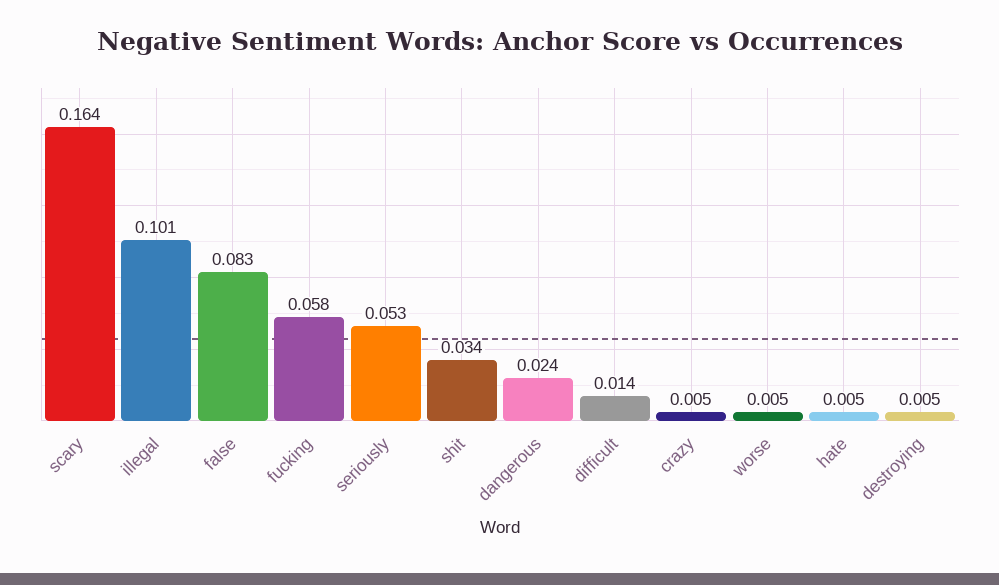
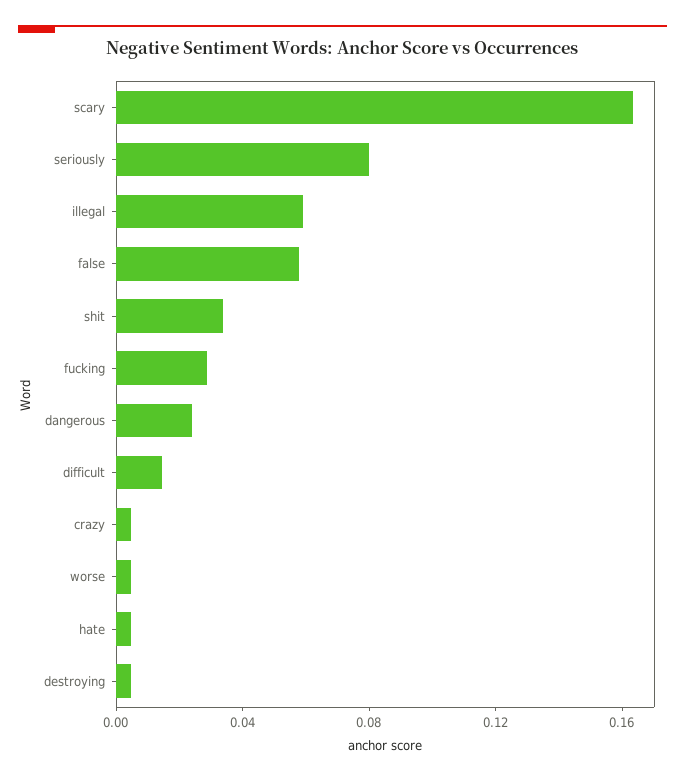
  {
    "scary": 0.164,
-   "illegal": 0.101,
+   "illegal": 0.06,
-   "false": 0.083,
+   "false": 0.06,
-   "fucking": 0.058,
+   "fucking": 0.03,
-   "seriously": 0.053,
+   "seriously": 0.08,
    "shit": 0.034,
    "dangerous": 0.024,
    "difficult": 0.014,
    "crazy": 0.005,
    "worse": 0.005,
    "hate": 0.005,
    "destroying": 0.005
  }

